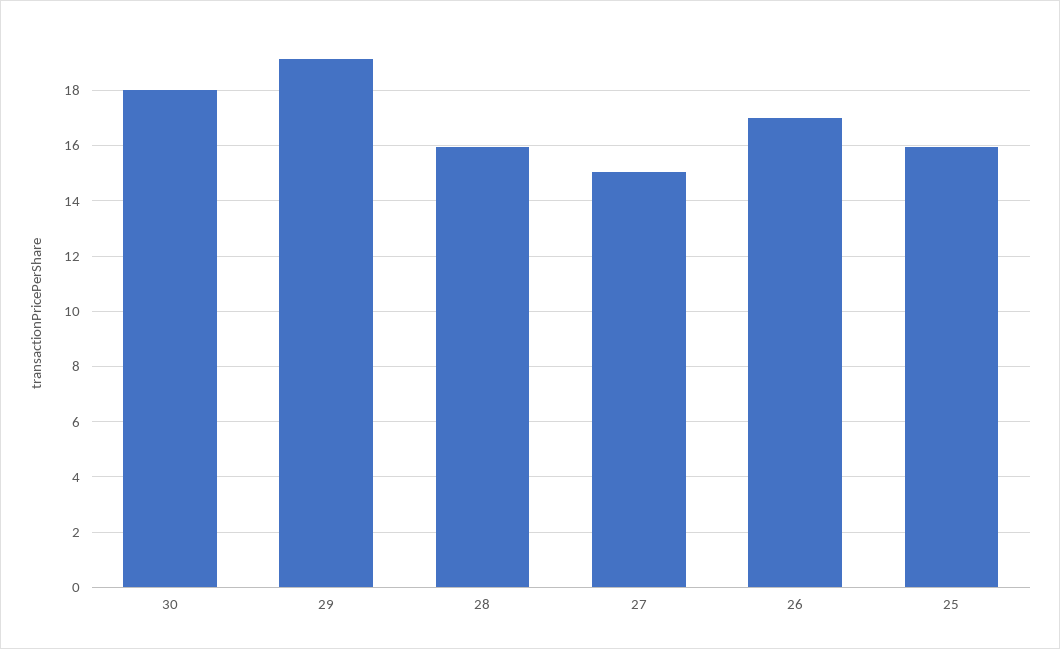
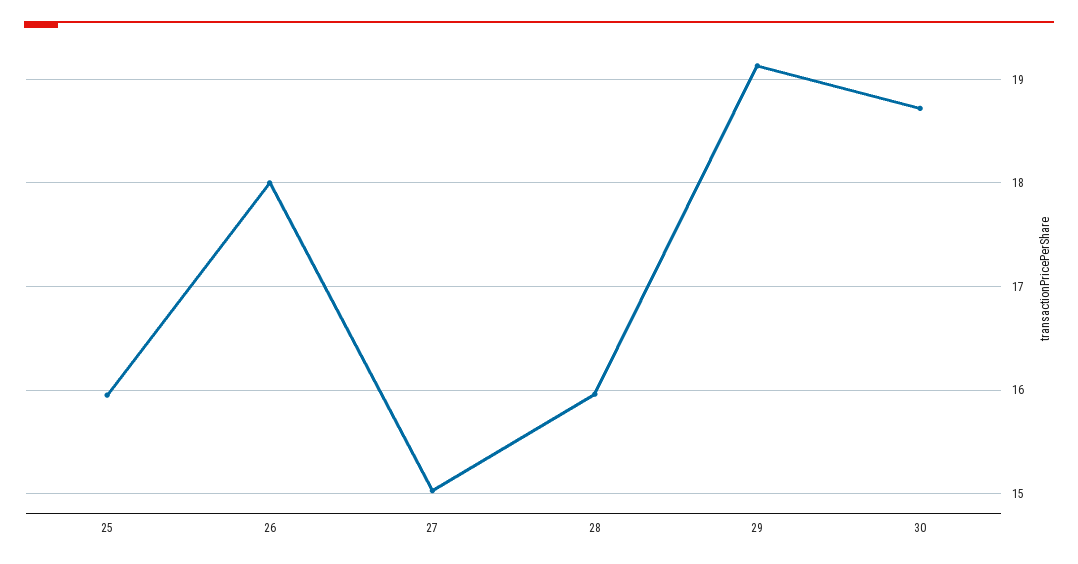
  {
-   "30": 18,
+   "30": 18.7,
    "29": 19.1,
    "28": 16,
    "27": 15,
-   "26": 17,
+   "26": 18,
    "25": 16
  }

